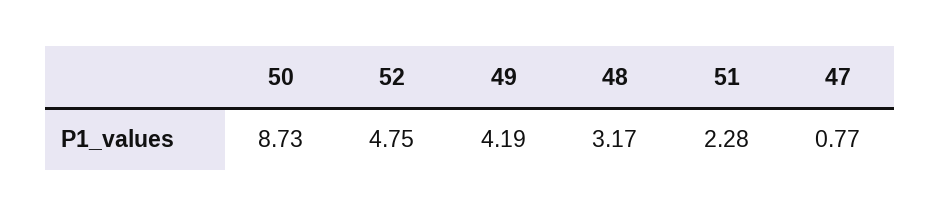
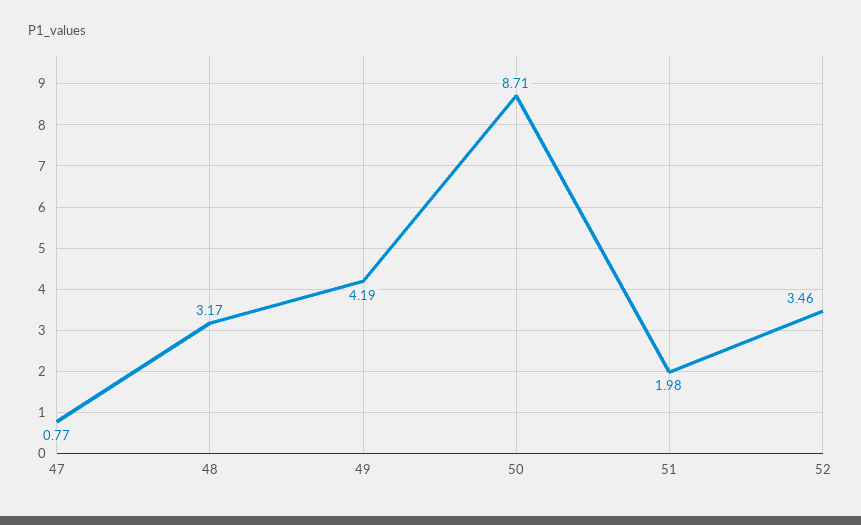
  {
-   "50": 8.73,
+   "50": 8.71,
-   "52": 4.75,
+   "52": 3.46,
    "49": 4.19,
    "48": 3.17,
-   "51": 2.28,
+   "51": 1.98,
    "47": 0.77
  }

